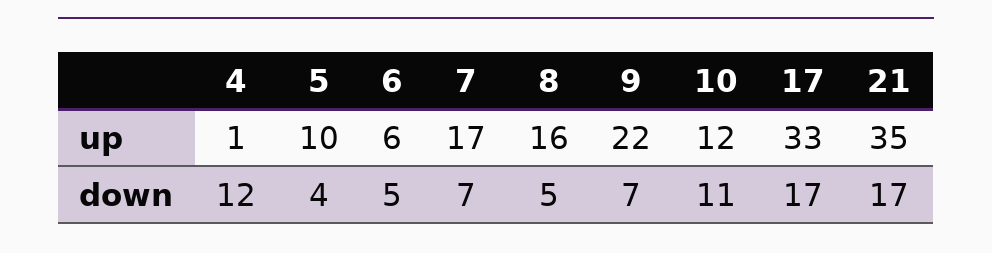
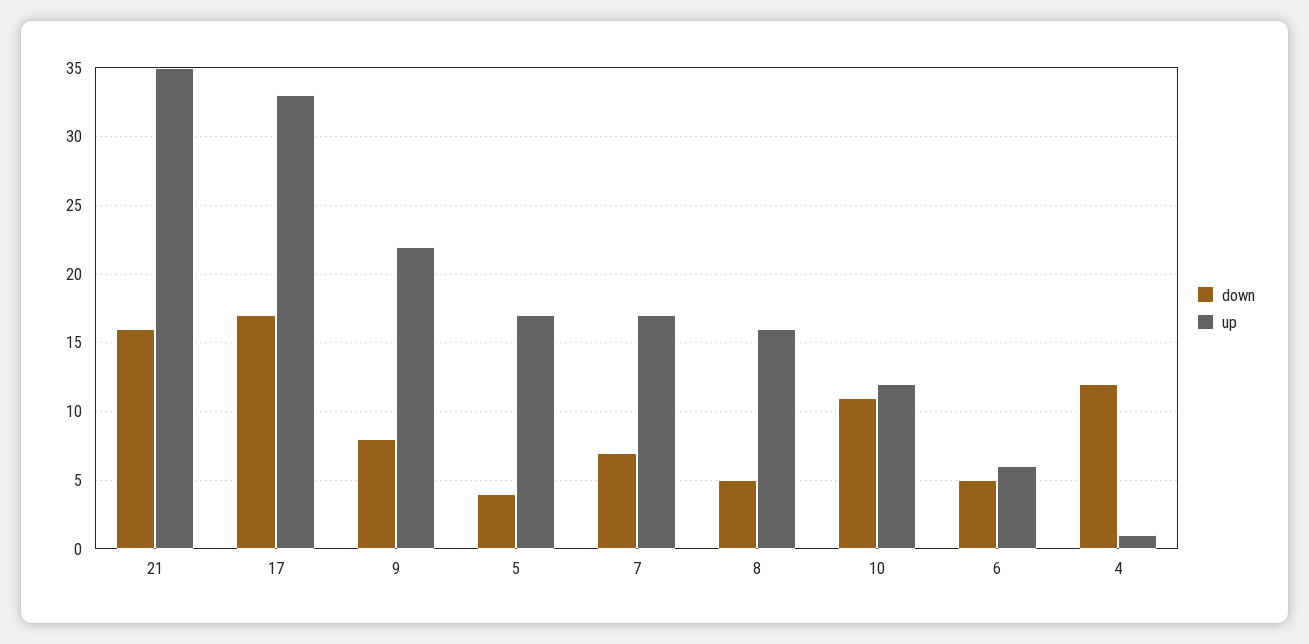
  {
    "up": {
      "4": 1,
-     "5": 10,
+     "5": 17,
      "6": 6,
      "7": 17,
      "8": 16,
      "9": 22,
      "10": 12,
      "17": 33,
      "21": 35
    },
    "down": {
      "4": 12,
      "5": 4,
      "6": 5,
      "7": 7,
      "8": 5,
-     "9": 7,
+     "9": 8,
      "10": 11,
      "17": 17,
-     "21": 17
+     "21": 16
    }
  }

